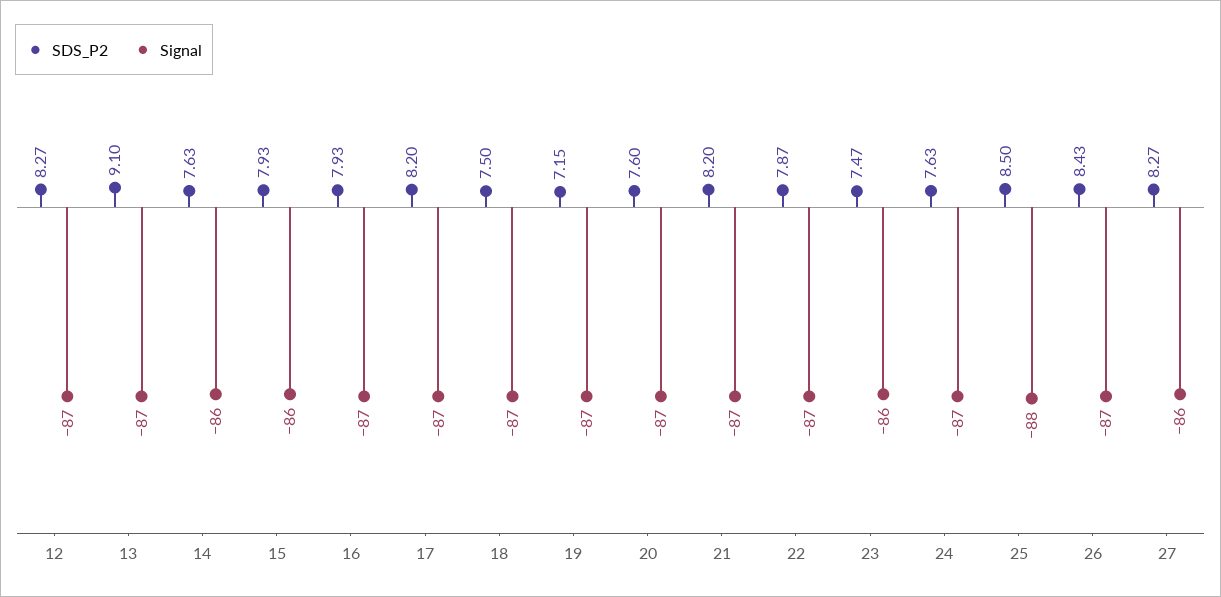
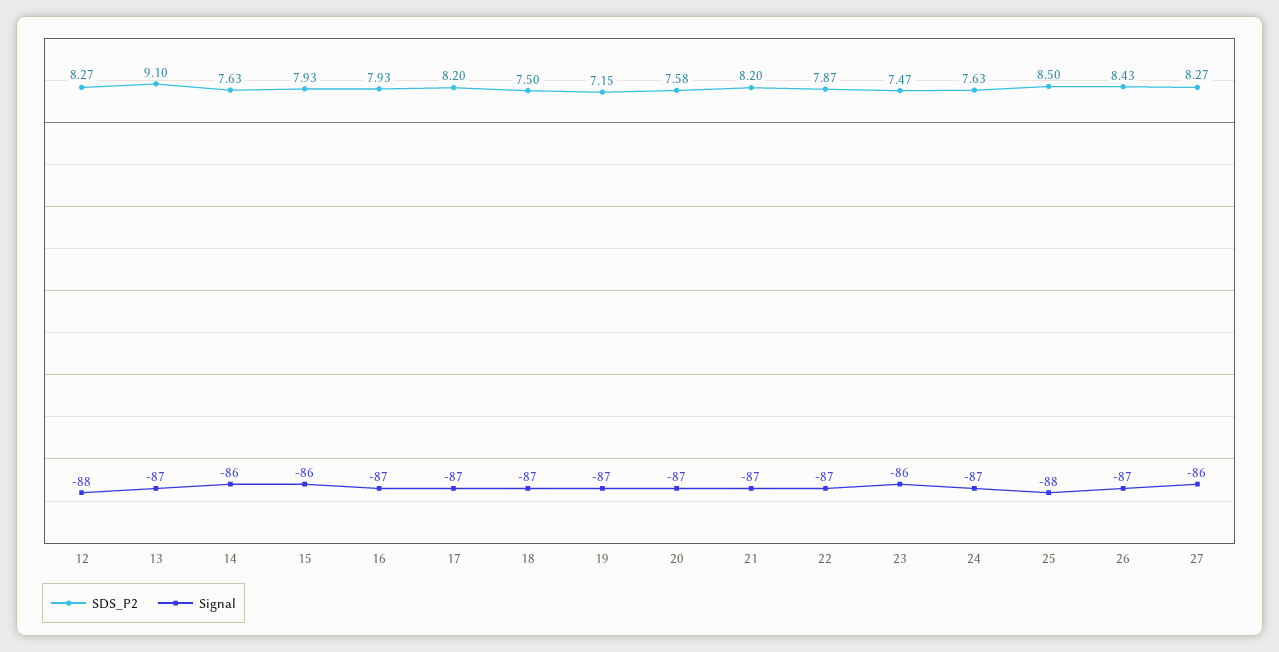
  {
    "SDS_P2": {
      "12": 8.27,
      "13": 9.1,
      "14": 7.63,
      "15": 7.93,
      "16": 7.93,
      "17": 8.2,
      "18": 7.5,
      "19": 7.15,
-     "20": 7.6,
+     "20": 7.58,
      "21": 8.2,
      "22": 7.87,
      "23": 7.47,
      "24": 7.63,
      "25": 8.5,
      "26": 8.43,
      "27": 8.27
    },
    "Signal": {
-     "12": -87,
+     "12": -88,
      "13": -87,
      "14": -86,
      "15": -86,
      "16": -87,
      "17": -87,
      "18": -87,
      "19": -87,
      "20": -87,
      "21": -87,
      "22": -87,
      "23": -86,
      "24": -87,
      "25": -88,
      "26": -87,
      "27": -86
    }
  }

